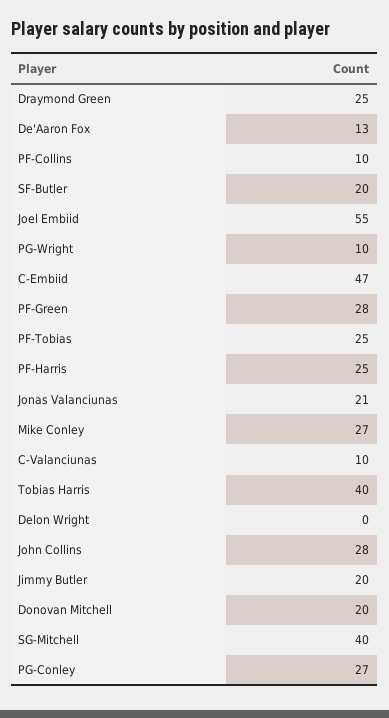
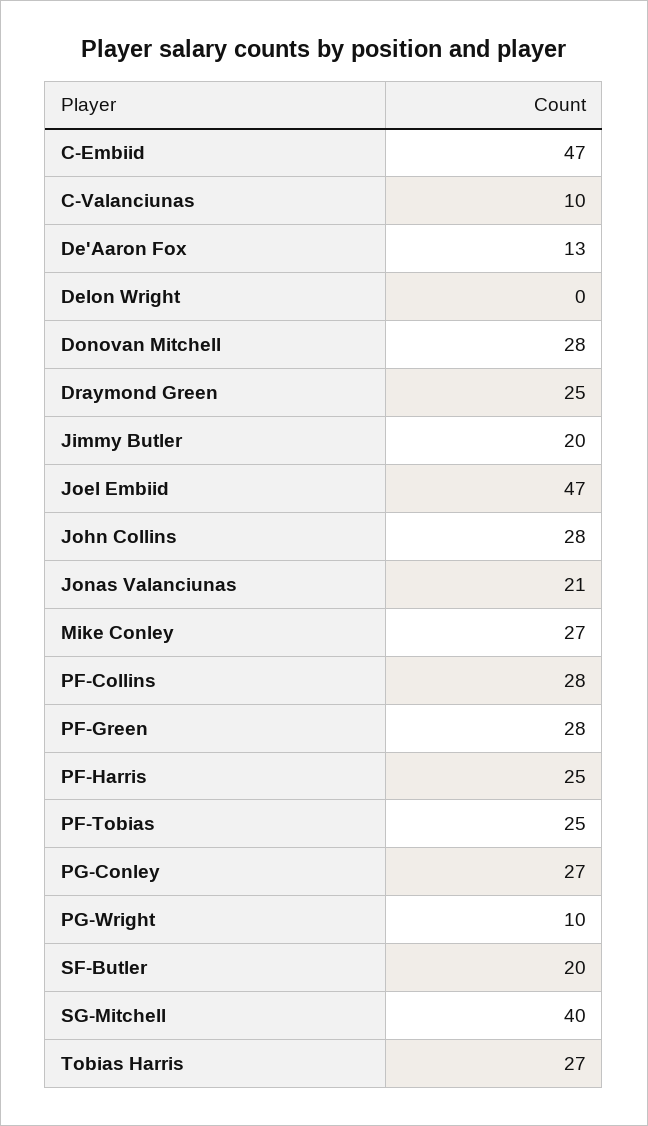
  {
    "Draymond Green": 25,
    "De'Aaron Fox": 13,
-   "PF-Collins": 10,
+   "PF-Collins": 28,
    "SF-Butler": 20,
-   "Joel Embiid": 55,
+   "Joel Embiid": 47,
    "PG-Wright": 10,
    "C-Embiid": 47,
    "PF-Green": 28,
    "PF-Tobias": 25,
    "PF-Harris": 25,
    "Jonas Valanciunas": 21,
    "Mike Conley": 27,
    "C-Valanciunas": 10,
-   "Tobias Harris": 40,
+   "Tobias Harris": 27,
    "Delon Wright": 0,
    "John Collins": 28,
    "Jimmy Butler": 20,
-   "Donovan Mitchell": 20,
+   "Donovan Mitchell": 28,
    "SG-Mitchell": 40,
    "PG-Conley": 27
  }

